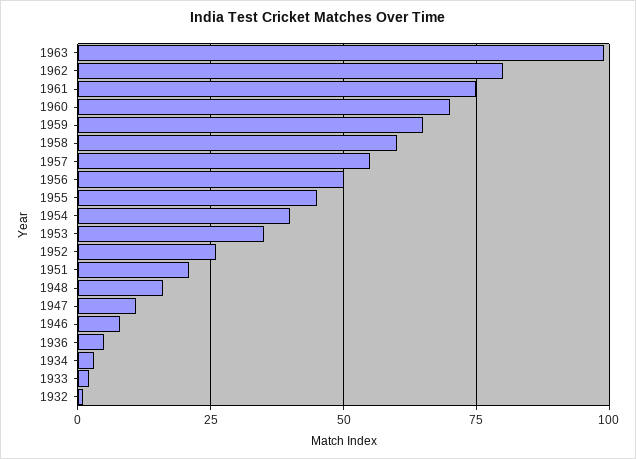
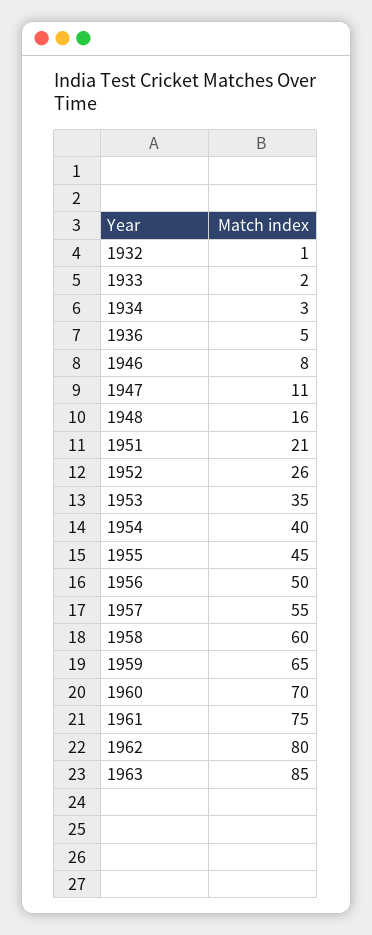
  {
-   "1963": 100,
+   "1963": 85,
    "1962": 80,
    "1961": 75,
    "1960": 70,
    "1959": 65,
    "1958": 60,
    "1957": 55,
    "1956": 50,
    "1955": 45,
    "1954": 40,
    "1953": 35,
    "1952": 26,
    "1951": 21,
    "1948": 16,
    "1947": 11,
    "1946": 8,
    "1936": 5,
    "1934": 3,
    "1933": 2,
    "1932": 1
  }

